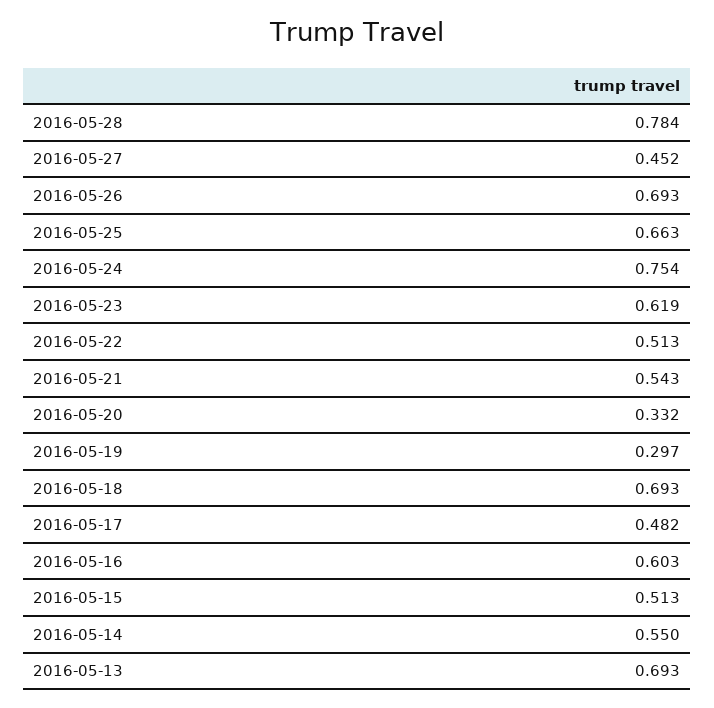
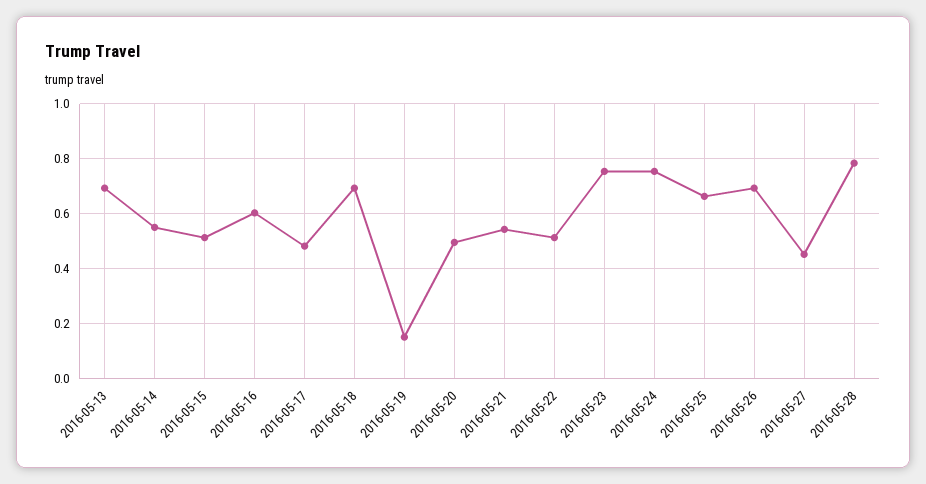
  {
    "2016-05-28": 0.784,
    "2016-05-27": 0.452,
    "2016-05-26": 0.693,
    "2016-05-25": 0.663,
    "2016-05-24": 0.754,
-   "2016-05-23": 0.619,
+   "2016-05-23": 0.75,
    "2016-05-22": 0.513,
    "2016-05-21": 0.543,
-   "2016-05-20": 0.332,
+   "2016-05-20": 0.5,
-   "2016-05-19": 0.297,
+   "2016-05-19": 0.15,
    "2016-05-18": 0.693,
    "2016-05-17": 0.482,
    "2016-05-16": 0.603,
    "2016-05-15": 0.513,
    "2016-05-14": 0.55,
    "2016-05-13": 0.693
  }

